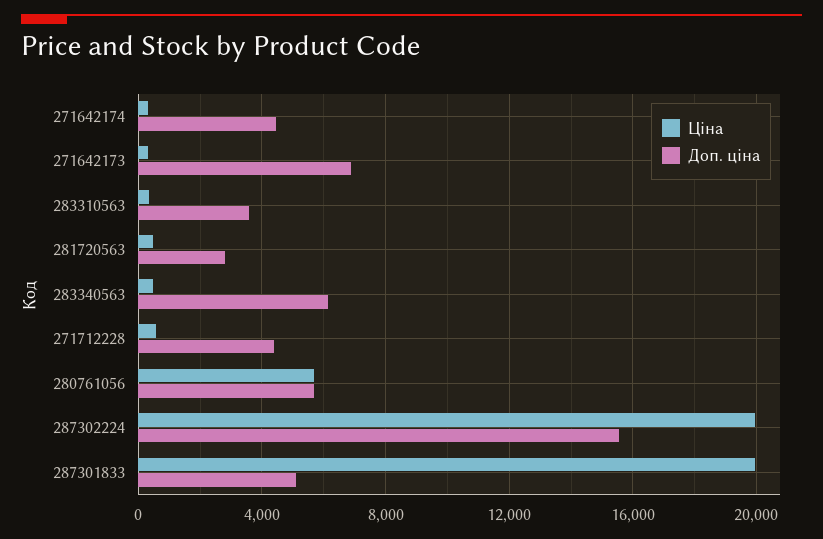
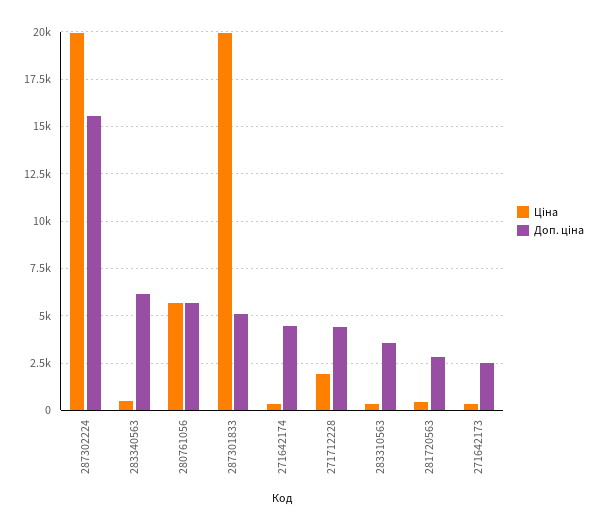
  {
    "Ціна": {
      "271642174": 500,
      "271642173": 500,
      "283310563": 500,
      "281720563": 500,
      "283340563": 500,
-     "271712228": 500,
+     "271712228": 2000,
      "280761056": 5500,
      "287302224": 20000,
      "287301833": 20000
    },
    "Доп. ціна": {
      "271642174": 4500,
-     "271642173": 7000,
+     "271642173": 2500,
      "283310563": 3500,
      "281720563": 3000,
      "283340563": 6000,
      "271712228": 4500,
      "280761056": 5500,
      "287302224": 15500,
      "287301833": 5000
    }
  }

